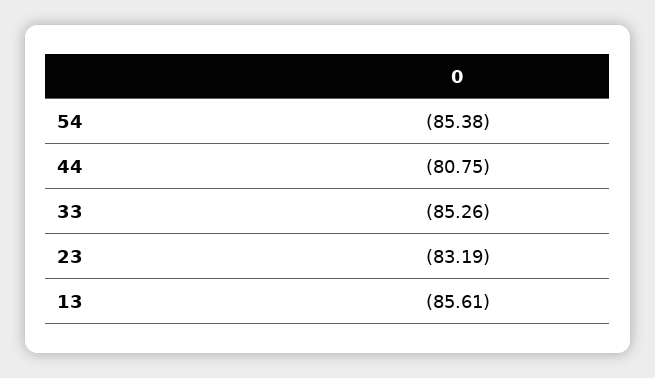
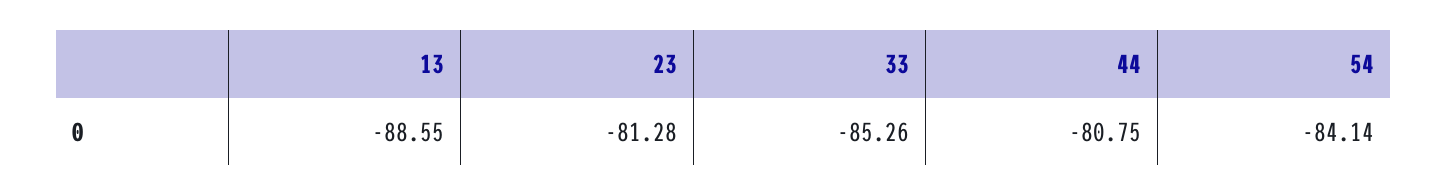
  {
-   "54": -85.38,
+   "54": -84.14,
    "44": -80.75,
    "33": -85.26,
-   "23": -83.19,
+   "23": -81.28,
-   "13": -85.61
+   "13": -88.55
  }

